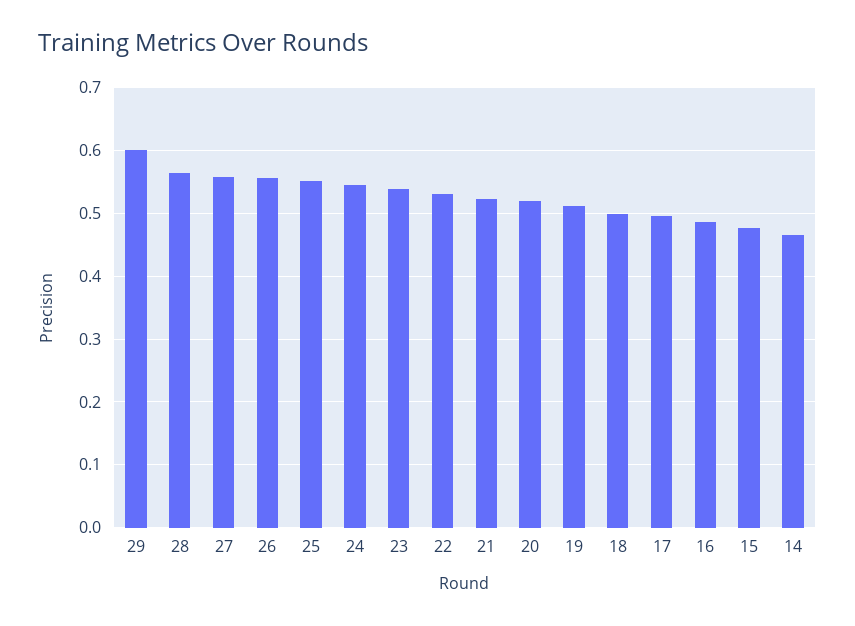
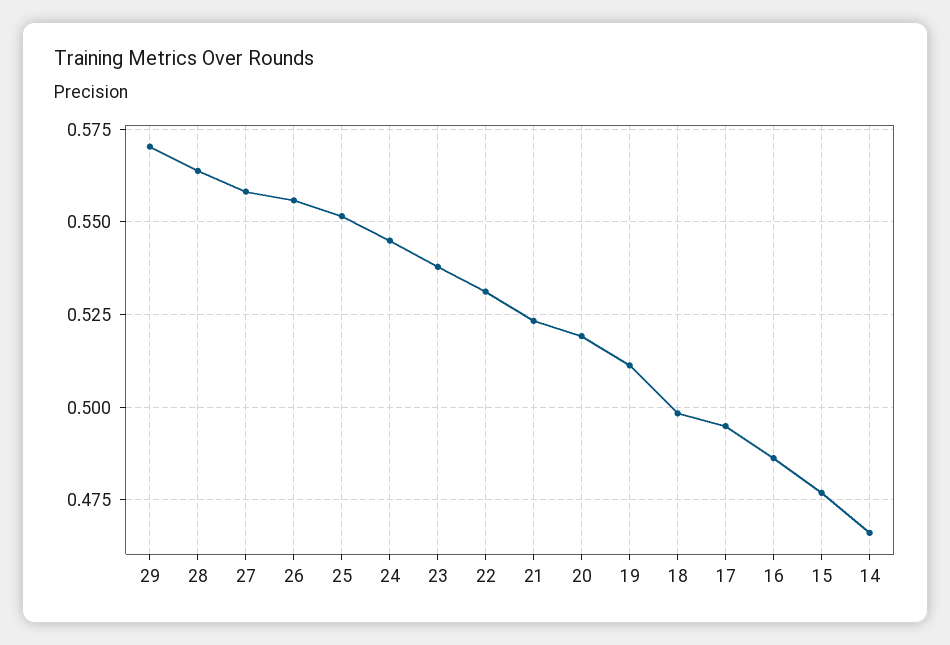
  {
-   "29": 0.6,
+   "29": 0.57,
    "28": 0.565,
    "27": 0.5575,
    "26": 0.555,
    "25": 0.5525,
    "24": 0.545,
    "23": 0.5375,
    "22": 0.53,
    "21": 0.5225,
    "20": 0.52,
    "19": 0.5125,
    "18": 0.4975,
    "17": 0.495,
    "16": 0.4875,
    "15": 0.4775,
    "14": 0.465
  }

